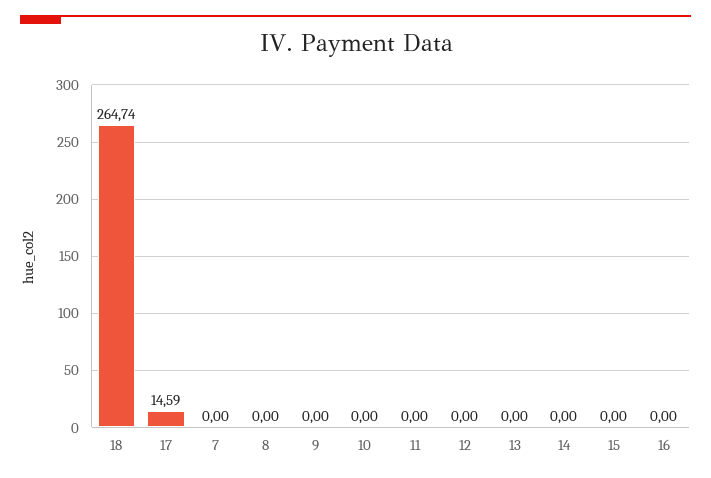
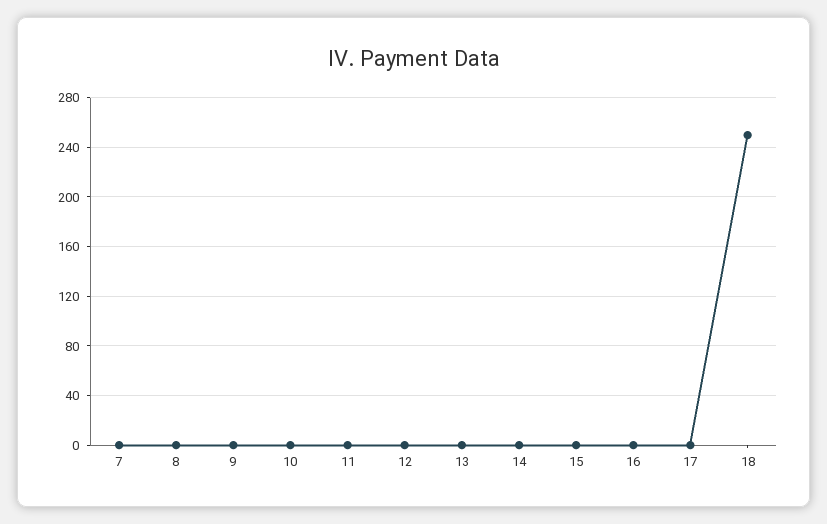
  {
-   "18": 264.74,
+   "18": 250,
-   "17": 14.59,
+   "17": 0,
    "7": 0,
    "8": 0,
    "9": 0,
    "10": 0,
    "11": 0,
    "12": 0,
    "13": 0,
    "14": 0,
    "15": 0,
    "16": 0
  }

